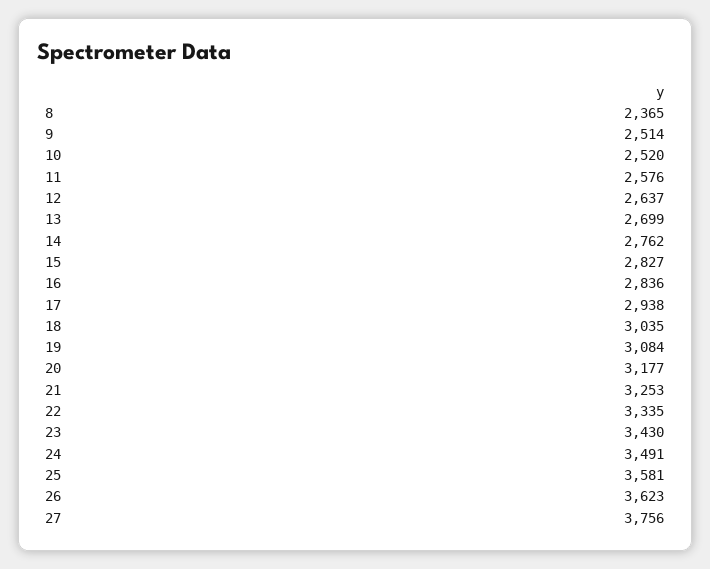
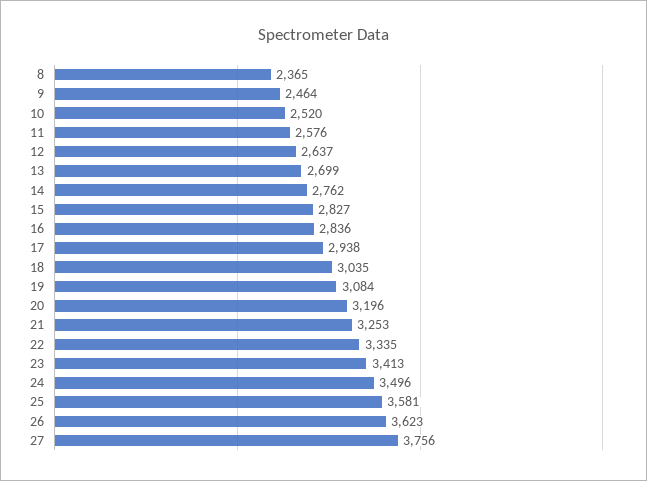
  {
    "8": 2365,
-   "9": 2514,
+   "9": 2464,
    "10": 2520,
    "11": 2576,
    "12": 2637,
    "13": 2699,
    "14": 2762,
    "15": 2827,
    "16": 2836,
    "17": 2938,
    "18": 3035,
    "19": 3084,
-   "20": 3177,
+   "20": 3196,
    "21": 3253,
    "22": 3335,
-   "23": 3430,
+   "23": 3413,
-   "24": 3491,
+   "24": 3496,
    "25": 3581,
    "26": 3623,
    "27": 3756
  }

